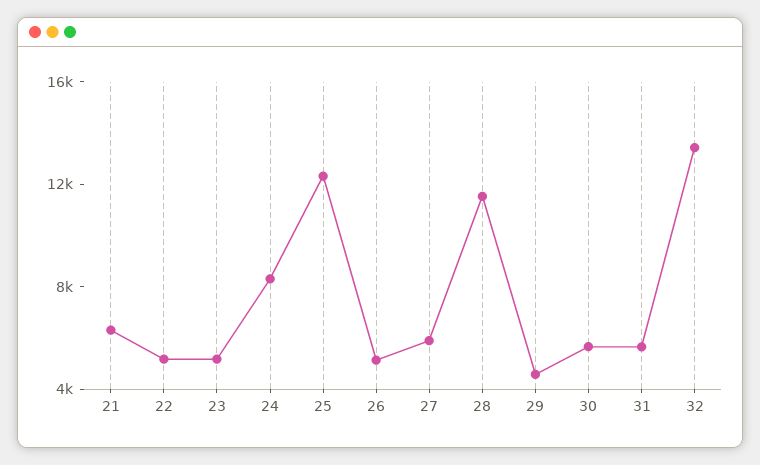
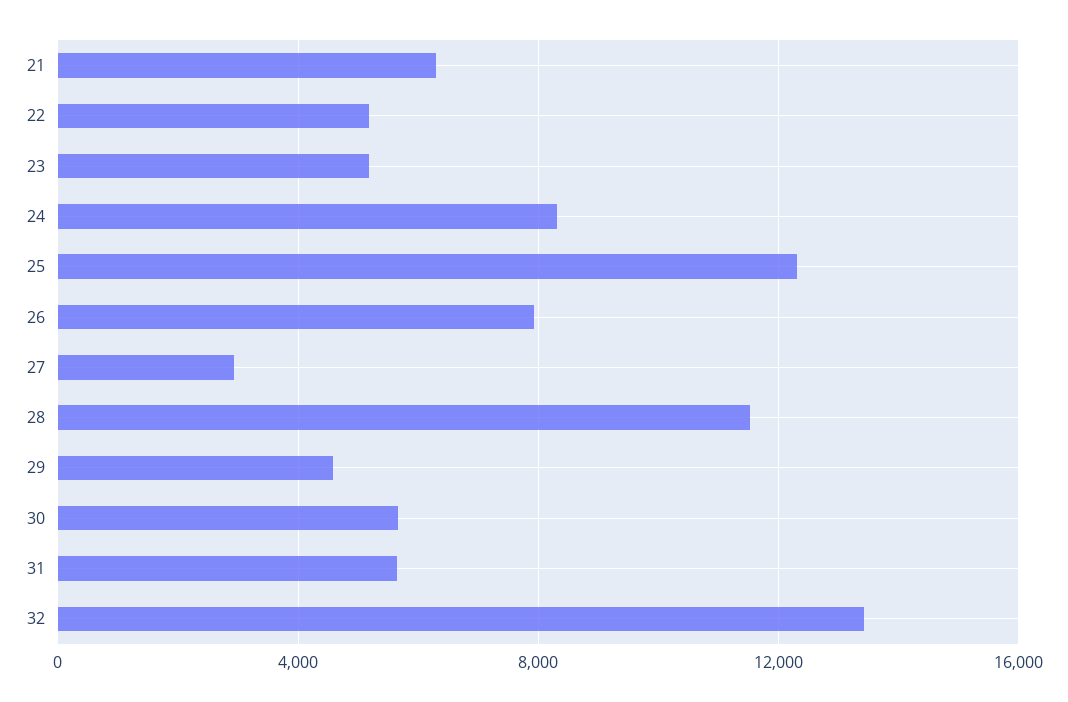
  {
    "21": 6500,
    "22": 5000,
    "23": 5000,
    "24": 8500,
    "25": 12500,
-   "26": 5000,
+   "26": 8000,
-   "27": 6000,
+   "27": 3000,
    "28": 11500,
    "29": 4500,
    "30": 5500,
    "31": 5500,
    "32": 13500
  }

